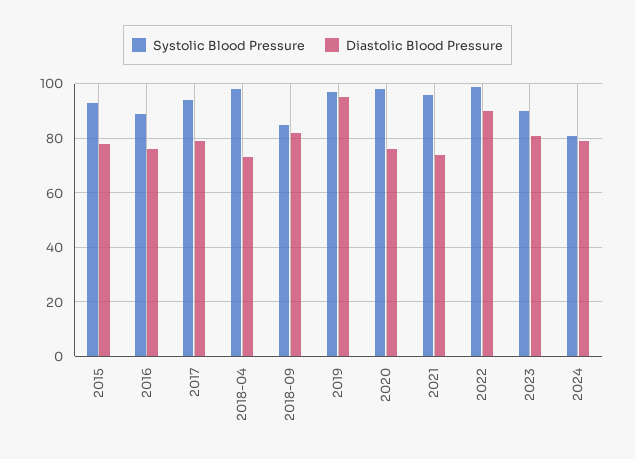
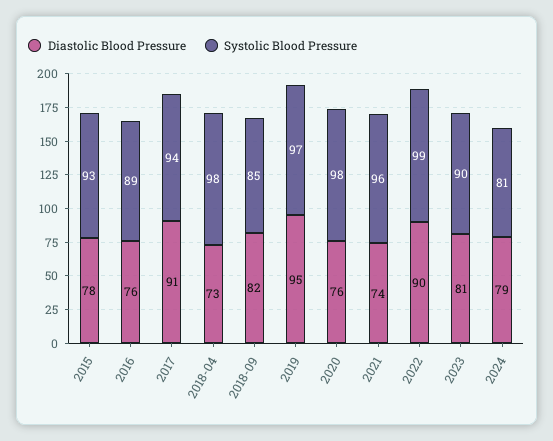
  {
    "Systolic Blood Pressure": {
      "2015": 93,
      "2016": 89,
      "2017": 94,
      "2018-04": 98,
      "2018-09": 85,
      "2019": 97,
      "2020": 98,
      "2021": 96,
      "2022": 99,
      "2023": 90,
      "2024": 81
    },
    "Diastolic Blood Pressure": {
      "2015": 78,
      "2016": 76,
-     "2017": 80,
+     "2017": 91,
      "2018-04": 73,
      "2018-09": 82,
      "2019": 95,
      "2020": 76,
      "2021": 74,
      "2022": 90,
      "2023": 81,
      "2024": 79
    }
  }

